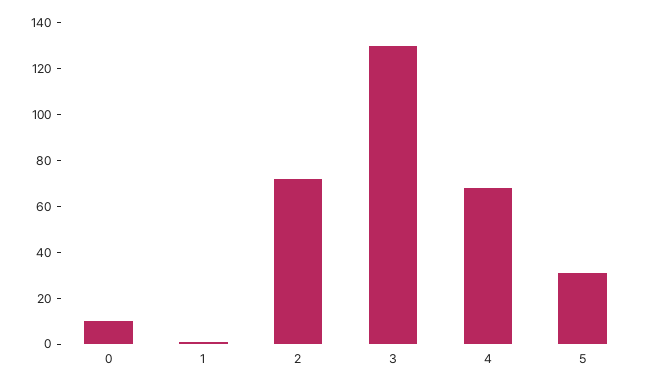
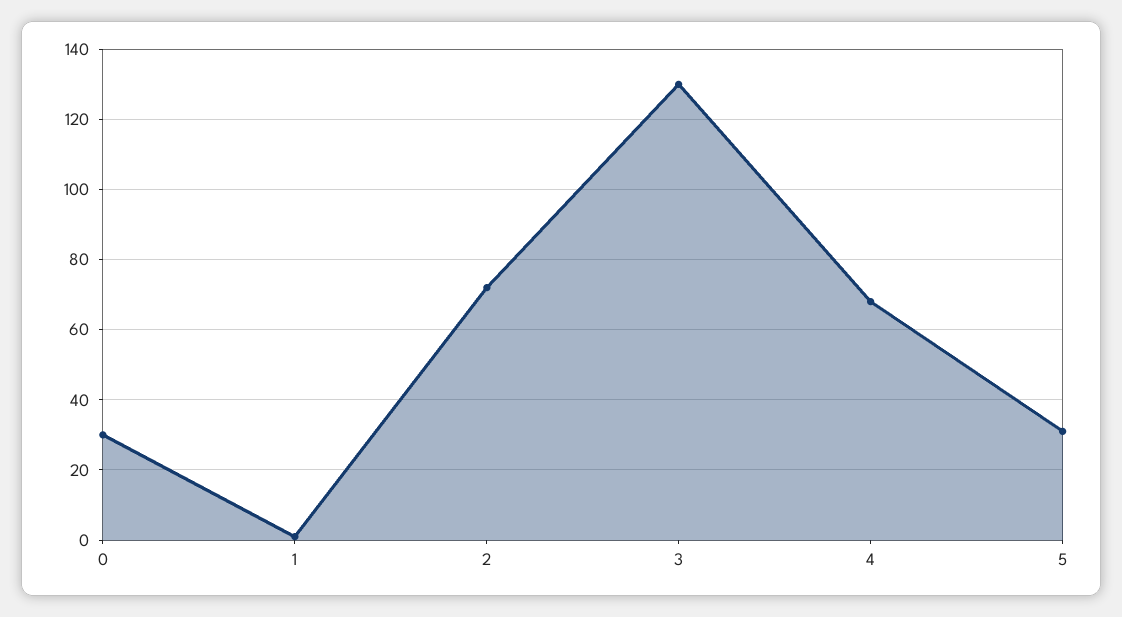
  {
-   "0": 10,
+   "0": 30,
    "1": 0,
    "2": 70,
    "3": 130,
    "4": 70,
    "5": 30
  }

